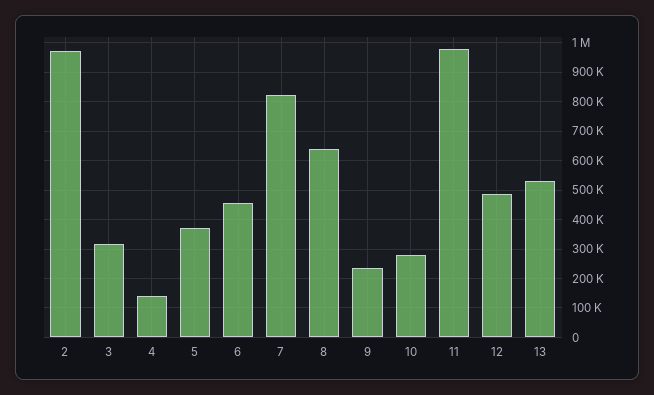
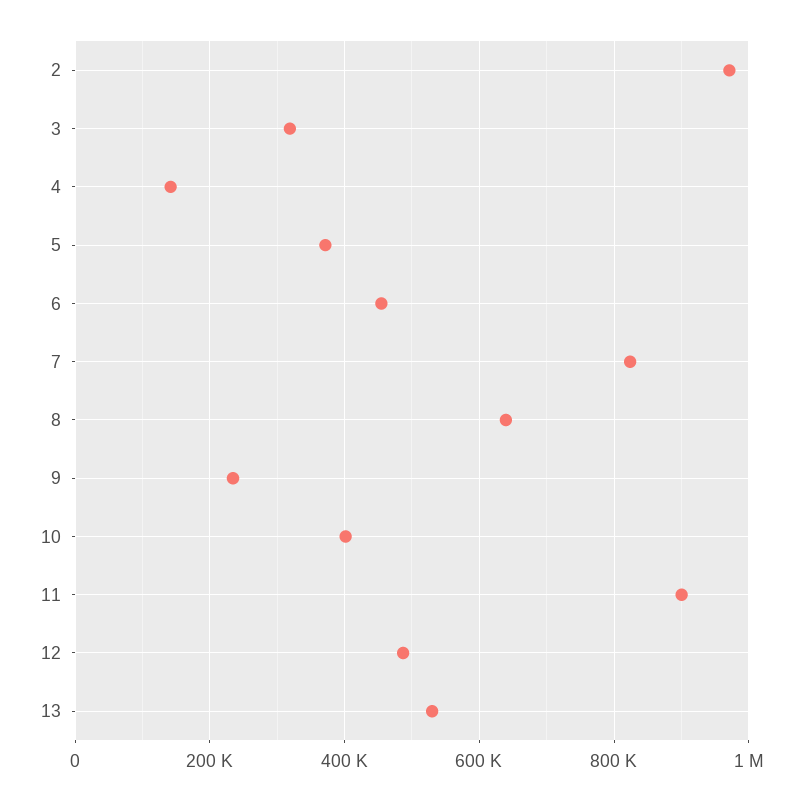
  {
    "2": 980000,
    "3": 320000,
    "4": 140000,
    "5": 380000,
    "6": 460000,
    "7": 820000,
    "8": 640000,
    "9": 240000,
-   "10": 275000,
+   "10": 400000,
-   "11": 975000,
+   "11": 900000,
    "12": 480000,
    "13": 520000
  }

